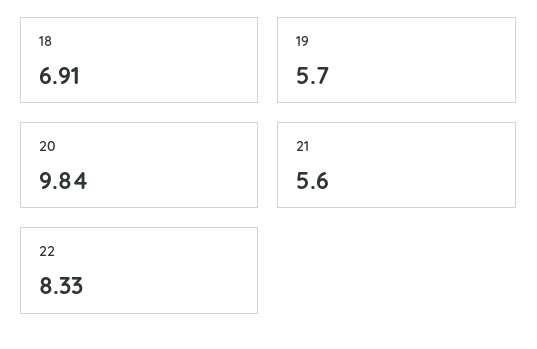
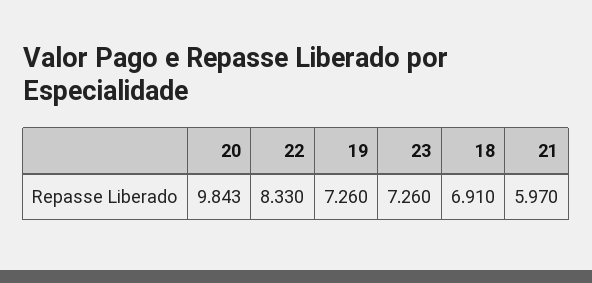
  {
    "18": 6.91,
-   "19": 5.7,
+   "19": 7.26,
    "20": 9.843,
-   "21": 5.6,
+   "21": 5.97,
-   "22": 8.33
+   "22": 8.33,
+   "23": 7.26
  }

